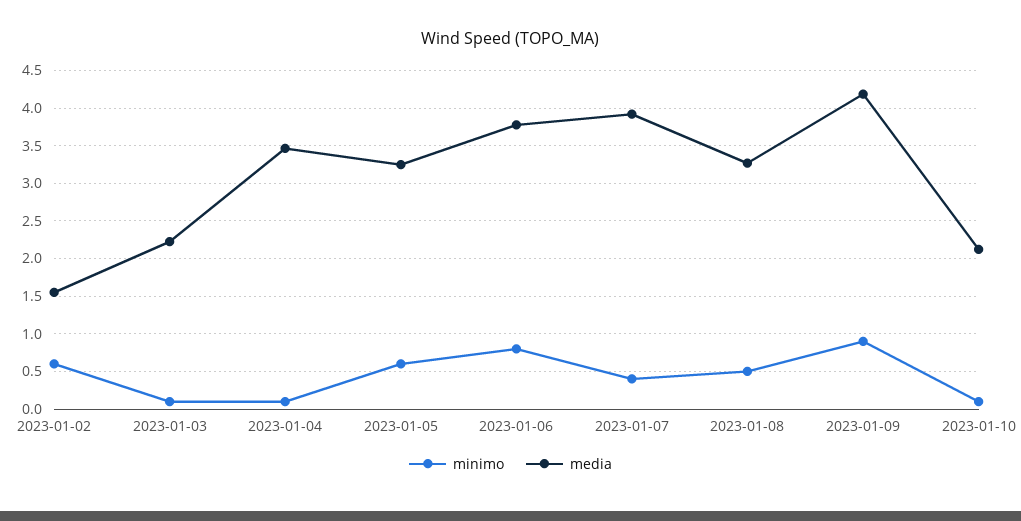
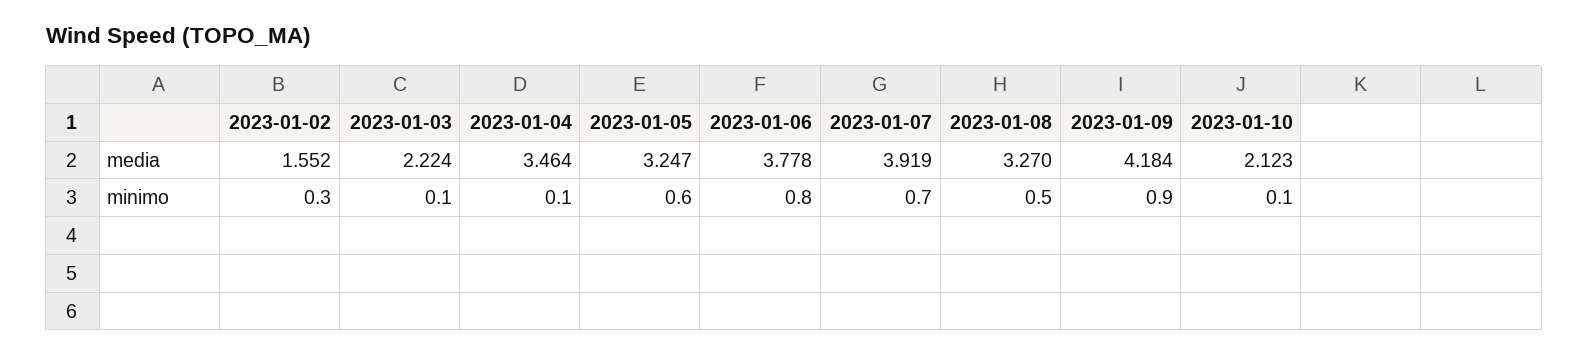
  {
    "minimo": {
-     "2023-01-02": 0.6,
+     "2023-01-02": 0.3,
      "2023-01-03": 0.1,
      "2023-01-04": 0.1,
      "2023-01-05": 0.6,
      "2023-01-06": 0.8,
-     "2023-01-07": 0.4,
+     "2023-01-07": 0.7,
      "2023-01-08": 0.5,
      "2023-01-09": 0.9,
      "2023-01-10": 0.1
    },
    "media": {
      "2023-01-02": 1.552,
      "2023-01-03": 2.224,
      "2023-01-04": 3.464,
      "2023-01-05": 3.247,
      "2023-01-06": 3.778,
      "2023-01-07": 3.919,
      "2023-01-08": 3.27,
      "2023-01-09": 4.184,
      "2023-01-10": 2.123
    }
  }

